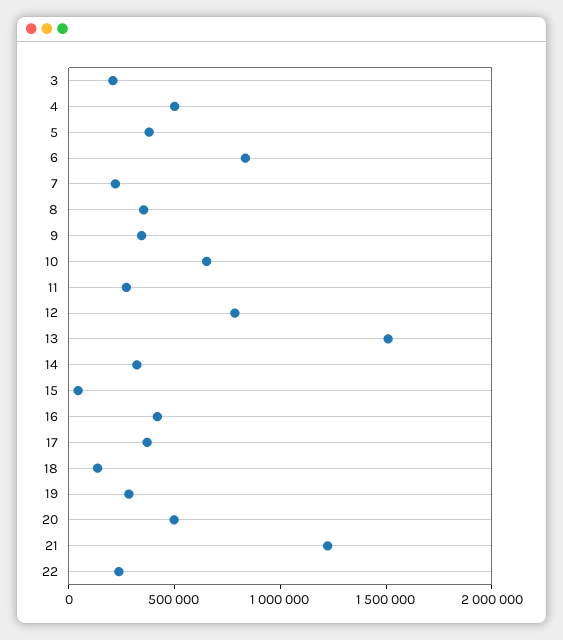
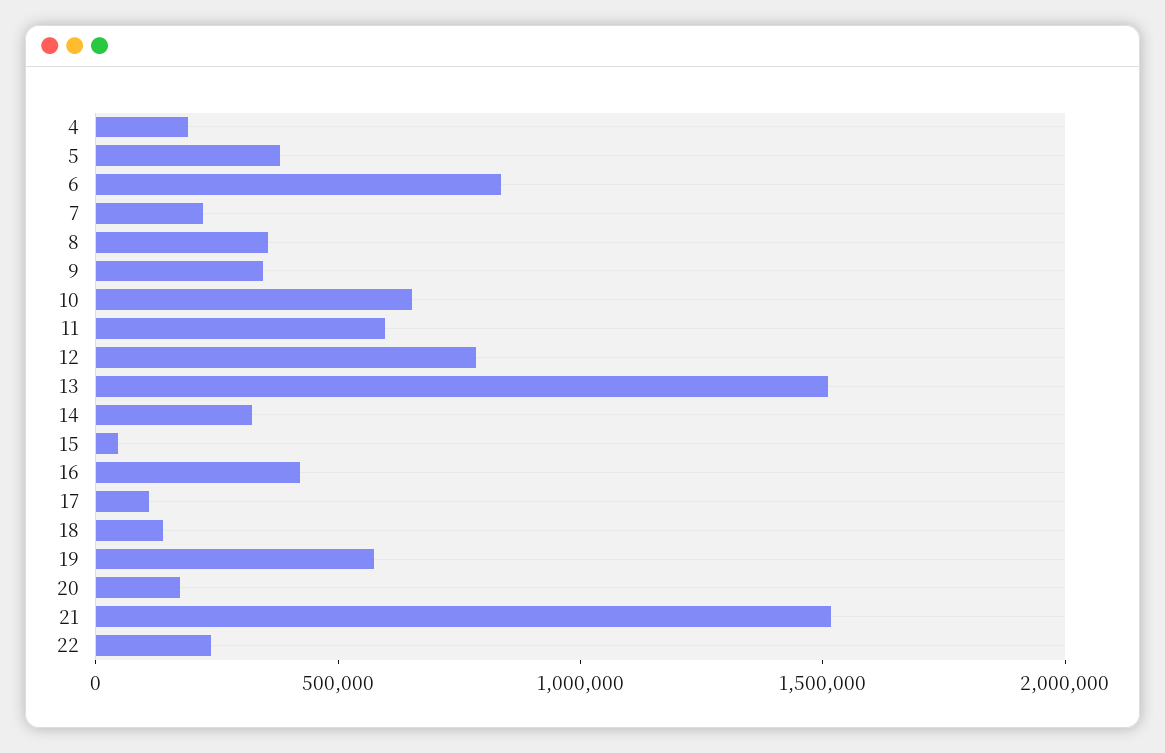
  {
-   "3": 200000,
-   "4": 500000,
+   "4": 200000,
    "5": 400000,
    "6": 800000,
    "7": 200000,
    "8": 400000,
    "9": 300000,
    "10": 700000,
-   "11": 300000,
+   "11": 600000,
    "12": 800000,
    "13": 1500000,
    "14": 300000,
    "15": 0,
    "16": 400000,
-   "17": 400000,
+   "17": 100000,
    "18": 100000,
-   "19": 300000,
+   "19": 600000,
-   "20": 500000,
+   "20": 200000,
-   "21": 1200000,
+   "21": 1500000,
    "22": 200000
  }

